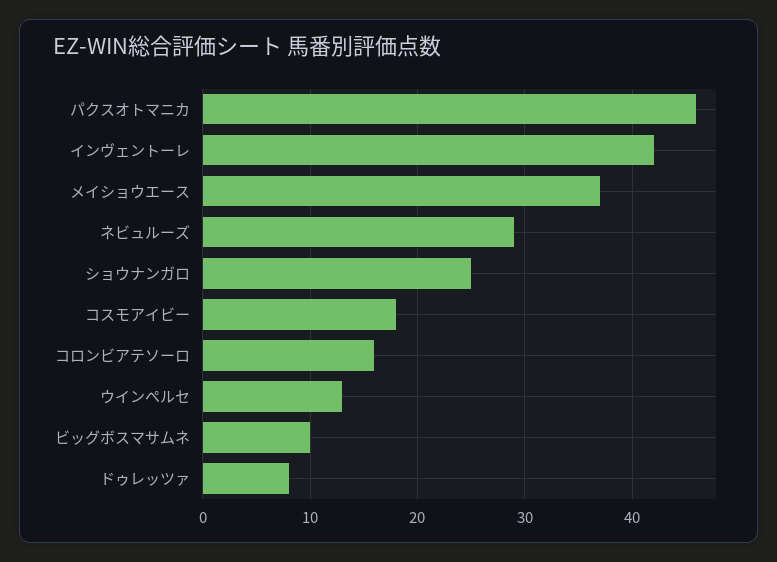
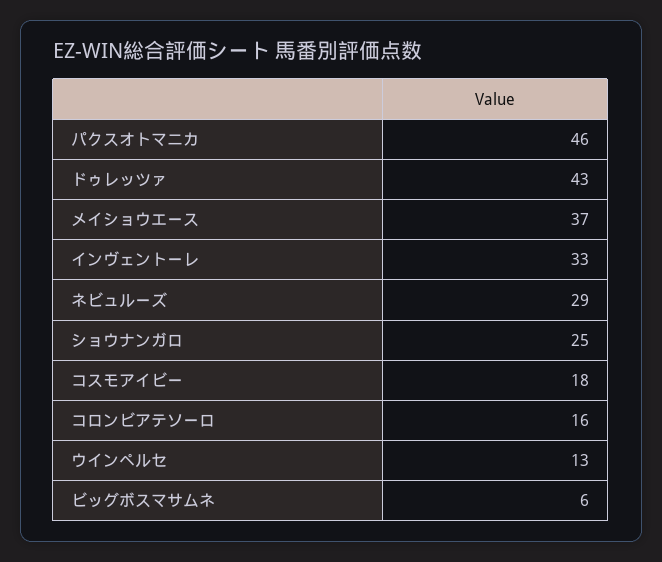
  {
    "パクスオトマニカ": 46,
-   "インヴェントーレ": 42,
+   "インヴェントーレ": 33,
    "メイショウエース": 37,
    "ネビュルーズ": 29,
    "ショウナンガロ": 25,
    "コスモアイビー": 18,
    "コロンビアテソーロ": 16,
    "ウインペルセ": 13,
-   "ビッグボスマサムネ": 10,
+   "ビッグボスマサムネ": 6,
-   "ドゥレッツァ": 8
+   "ドゥレッツァ": 43
  }

